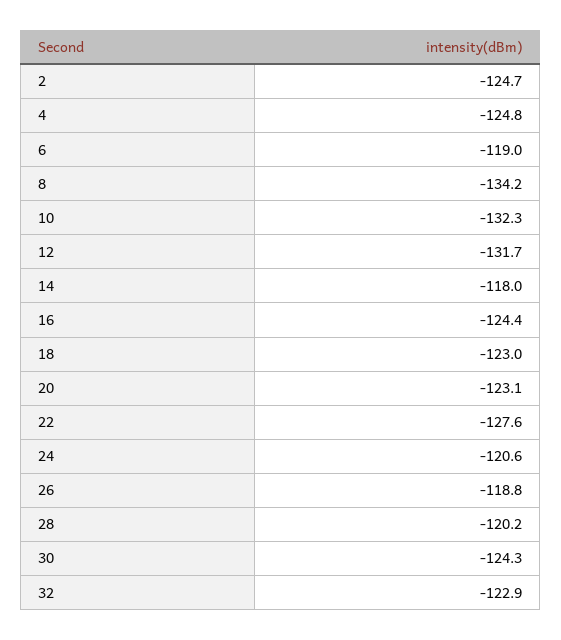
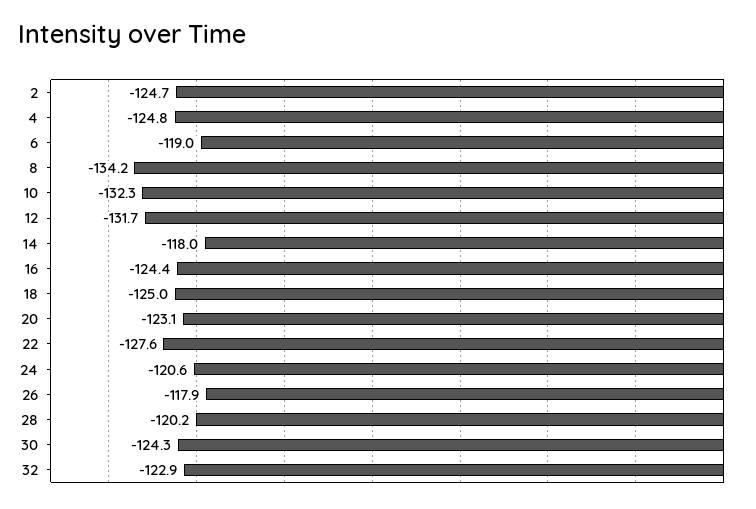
  {
    "2": -124.7,
    "4": -124.8,
    "6": -119,
    "8": -134.2,
    "10": -132.3,
    "12": -131.7,
    "14": -118,
    "16": -124.4,
-   "18": -123,
+   "18": -125,
    "20": -123.1,
    "22": -127.6,
    "24": -120.6,
-   "26": -118.8,
+   "26": -117.9,
    "28": -120.2,
    "30": -124.3,
    "32": -122.9
  }

